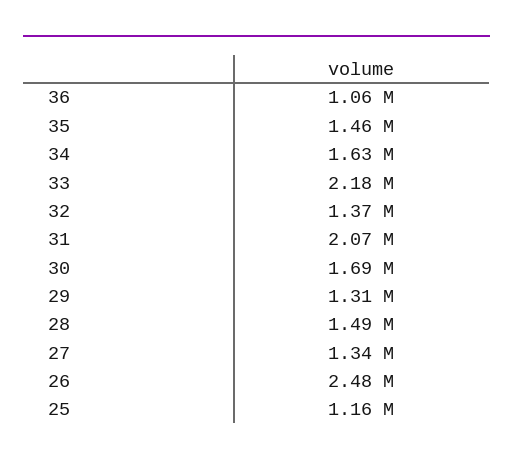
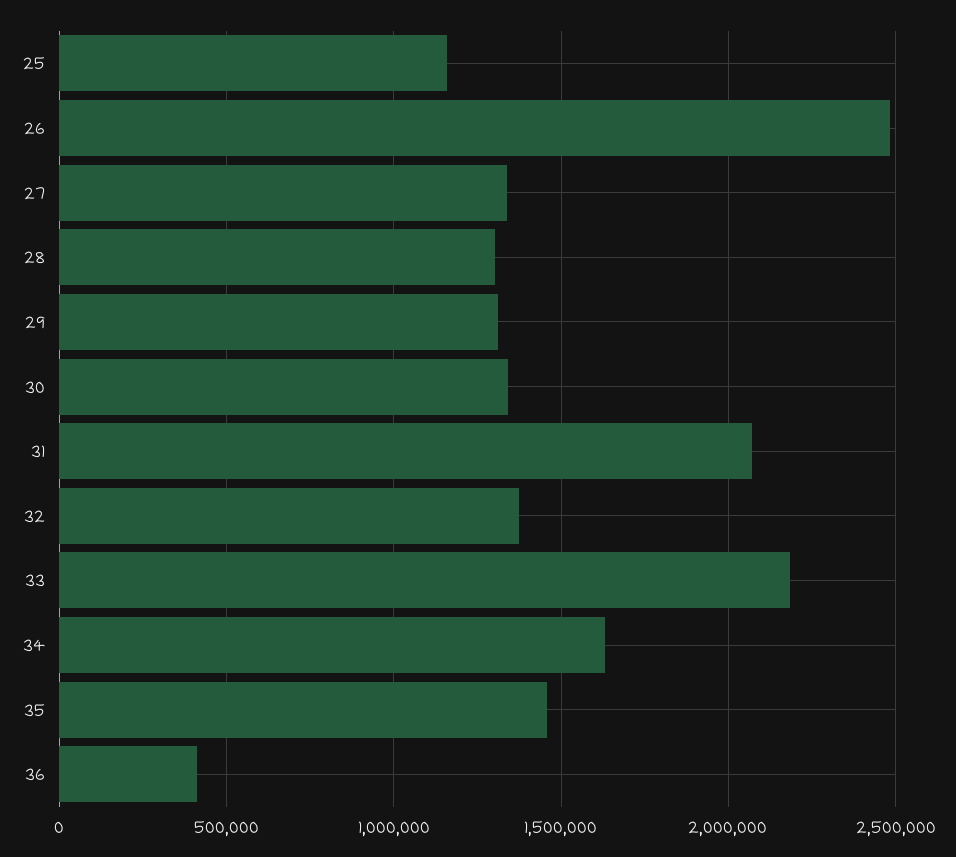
  {
-   "36": 1060000,
+   "36": 400000,
    "35": 1460000,
    "34": 1630000,
    "33": 2180000,
    "32": 1370000,
    "31": 2070000,
-   "30": 1690000,
+   "30": 1350000,
    "29": 1310000,
-   "28": 1490000,
+   "28": 1300000,
    "27": 1340000,
    "26": 2480000,
    "25": 1160000
  }

